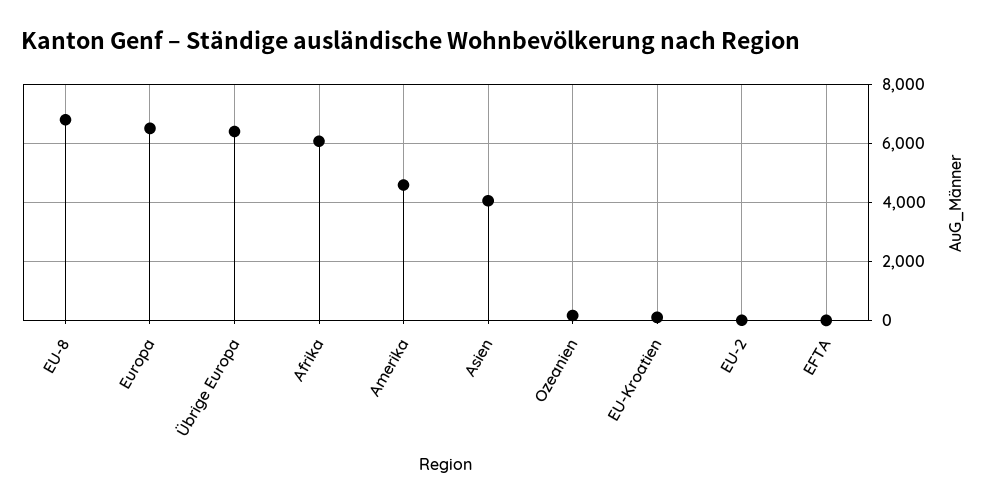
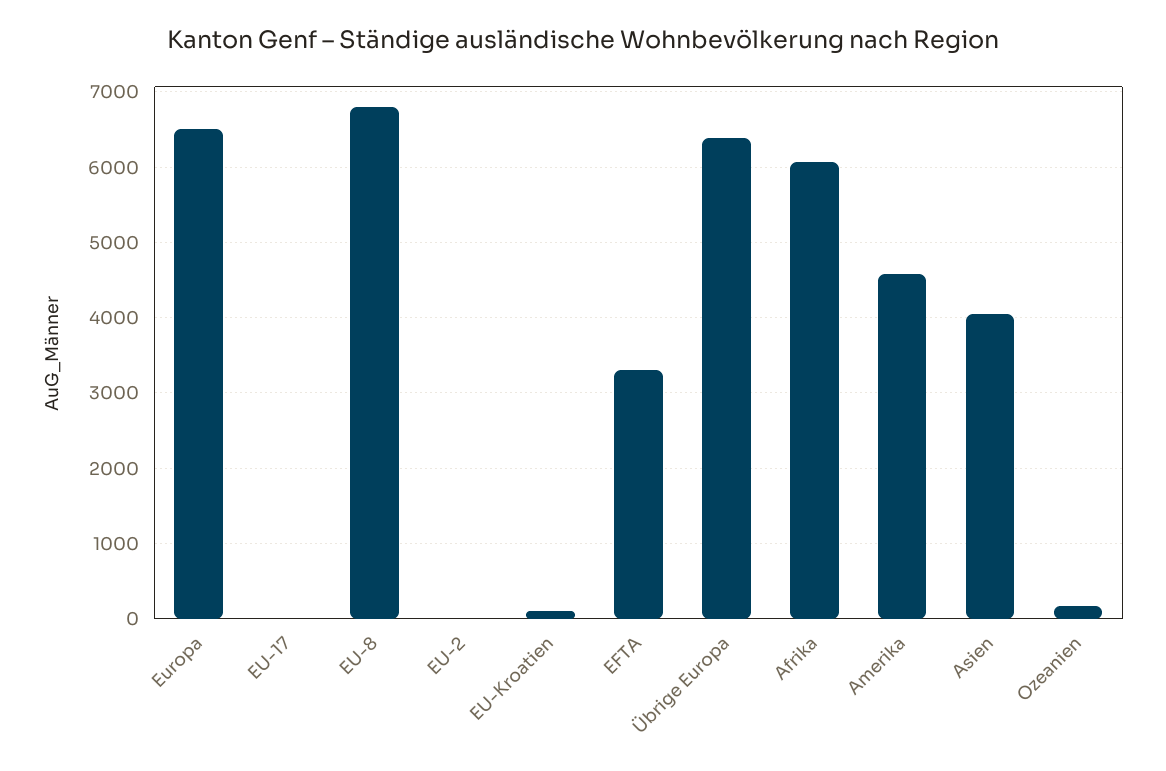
  {
    "EU-8": 6800,
    "Europa": 6500,
    "Übrige Europa": 6400,
    "Afrika": 6100,
    "Amerika": 4600,
    "Asien": 4100,
    "Ozeanien": 200,
    "EU-Kroatien": 100,
    "EU-2": 0,
-   "EFTA": 0
+   "EFTA": 3300,
+   "EU-17": 0
  }

